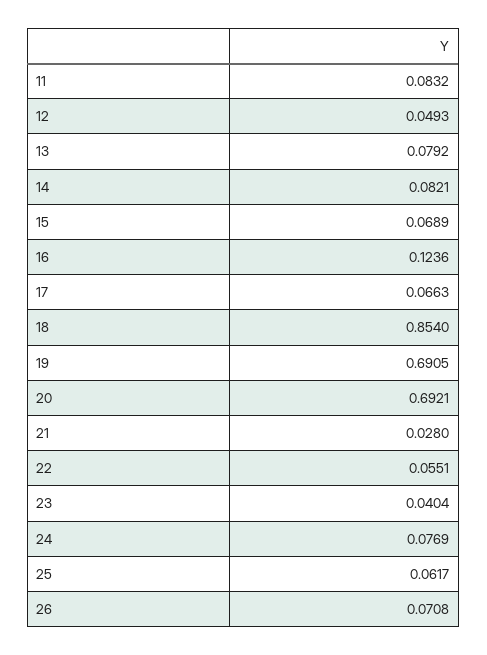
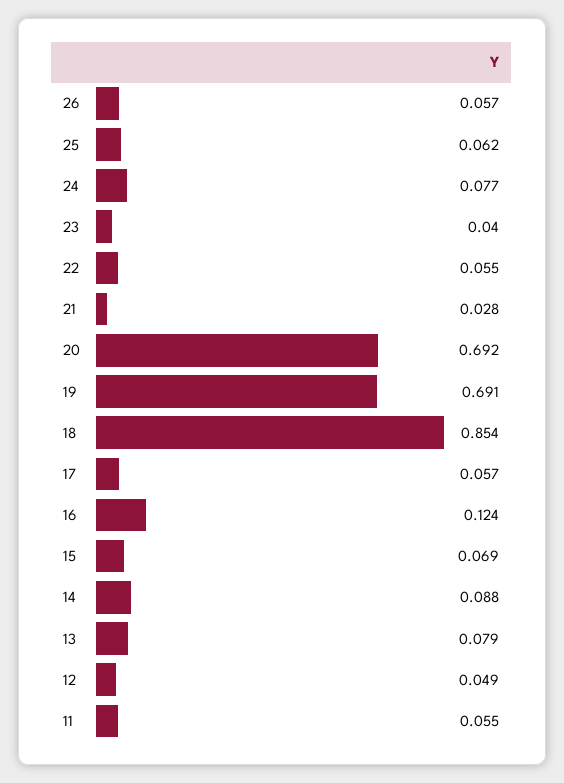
  {
-   "11": 0.0832,
+   "11": 0.055,
    "12": 0.0493,
    "13": 0.0792,
-   "14": 0.0821,
+   "14": 0.088,
    "15": 0.0689,
    "16": 0.1236,
-   "17": 0.0663,
+   "17": 0.057,
    "18": 0.854,
    "19": 0.6905,
    "20": 0.6921,
    "21": 0.028,
    "22": 0.0551,
    "23": 0.0404,
    "24": 0.0769,
    "25": 0.0617,
-   "26": 0.0708
+   "26": 0.057
  }

